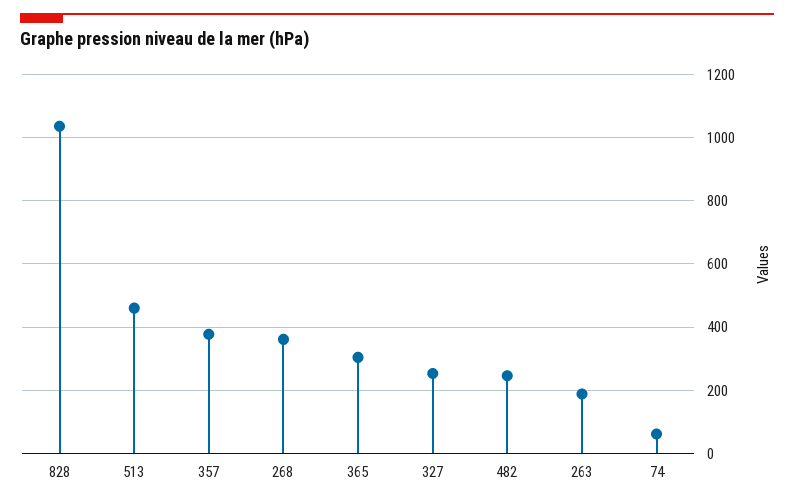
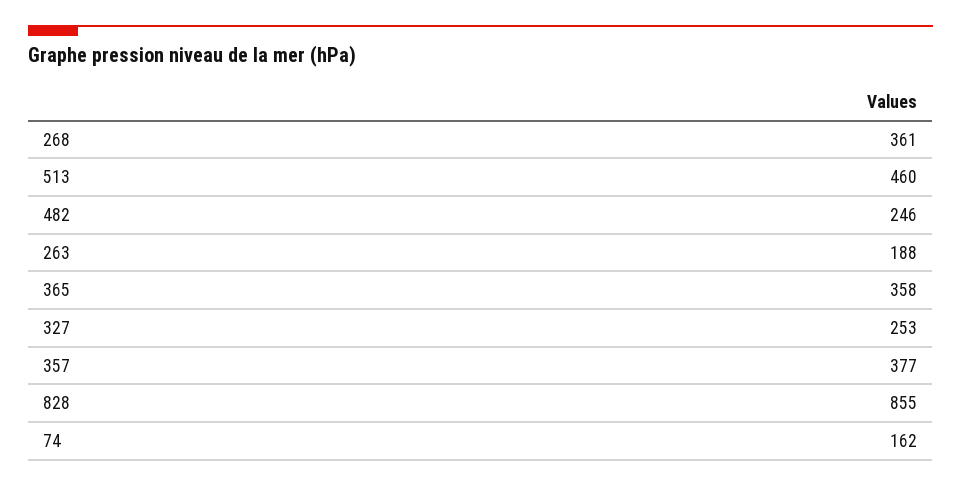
  {
-   "828": 1040,
+   "828": 855,
    "513": 460,
    "357": 377,
    "268": 361,
-   "365": 300,
+   "365": 358,
    "327": 253,
    "482": 246,
    "263": 188,
-   "74": 60
+   "74": 162
  }

